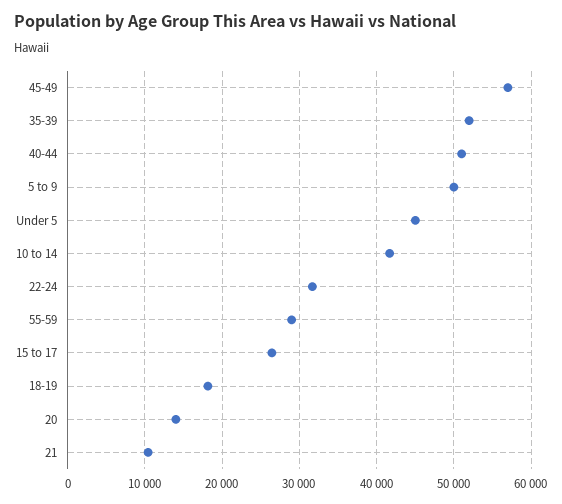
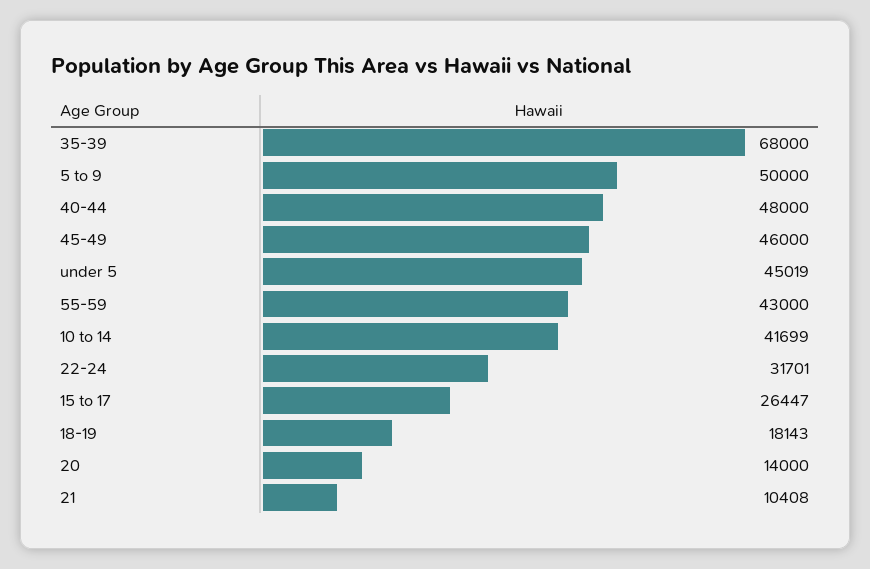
  {
-   "45-49": 57000,
+   "45-49": 46000,
-   "35-39": 52000,
+   "35-39": 68000,
-   "40-44": 51000,
+   "40-44": 48000,
    "5 to 9": 50000,
    "Under 5": 45019,
    "10 to 14": 41699,
    "22-24": 31701,
-   "55-59": 29000,
+   "55-59": 43000,
    "15 to 17": 26447,
    "18-19": 18143,
    "20": 14000,
    "21": 10408
  }

